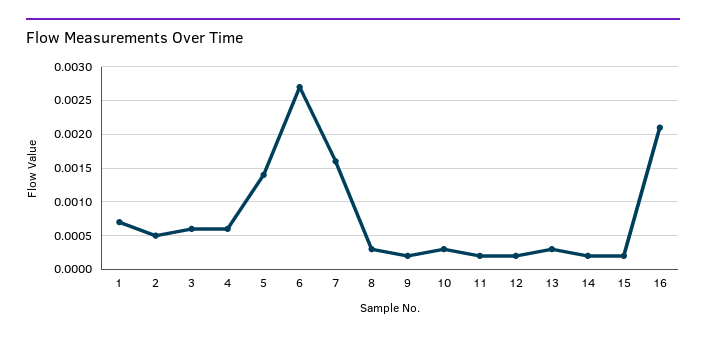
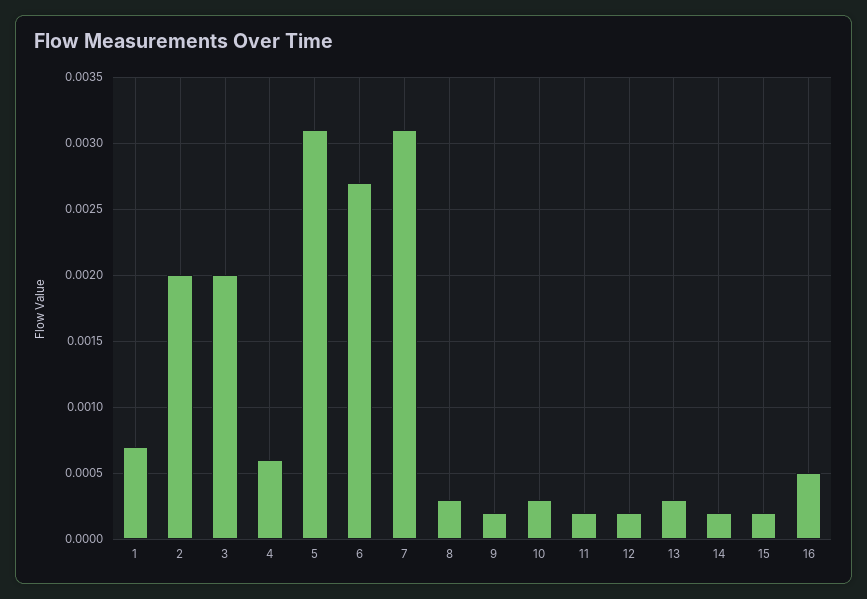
  {
    "1": 0.0007,
-   "2": 0.0005,
+   "2": 0.002,
-   "3": 0.0006,
+   "3": 0.002,
    "4": 0.0006,
-   "5": 0.0014,
+   "5": 0.0031,
    "6": 0.0027,
-   "7": 0.0016,
+   "7": 0.0031,
    "8": 0.0003,
    "9": 0.0002,
    "10": 0.0003,
    "11": 0.0002,
    "12": 0.0002,
    "13": 0.0003,
    "14": 0.0002,
    "15": 0.0002,
-   "16": 0.0021
+   "16": 0.0005
  }

